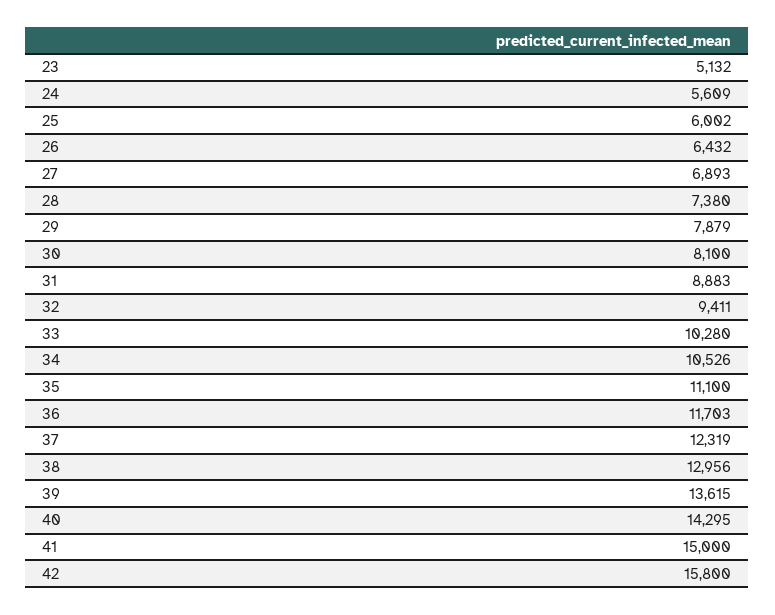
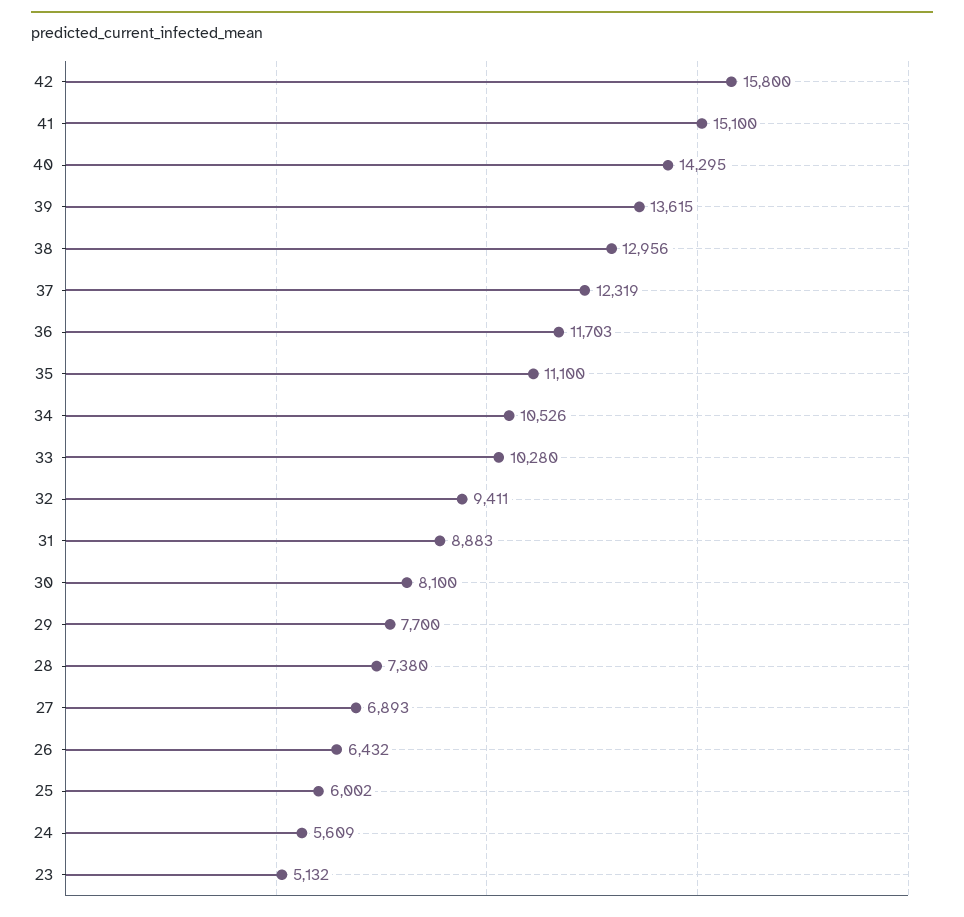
  {
    "23": 5132,
    "24": 5609,
    "25": 6002,
    "26": 6432,
    "27": 6893,
    "28": 7380,
-   "29": 7879,
+   "29": 7700,
    "30": 8100,
    "31": 8883,
    "32": 9411,
    "33": 10280,
    "34": 10526,
    "35": 11100,
    "36": 11703,
    "37": 12319,
    "38": 12956,
    "39": 13615,
    "40": 14295,
-   "41": 15000,
+   "41": 15100,
    "42": 15800
  }

